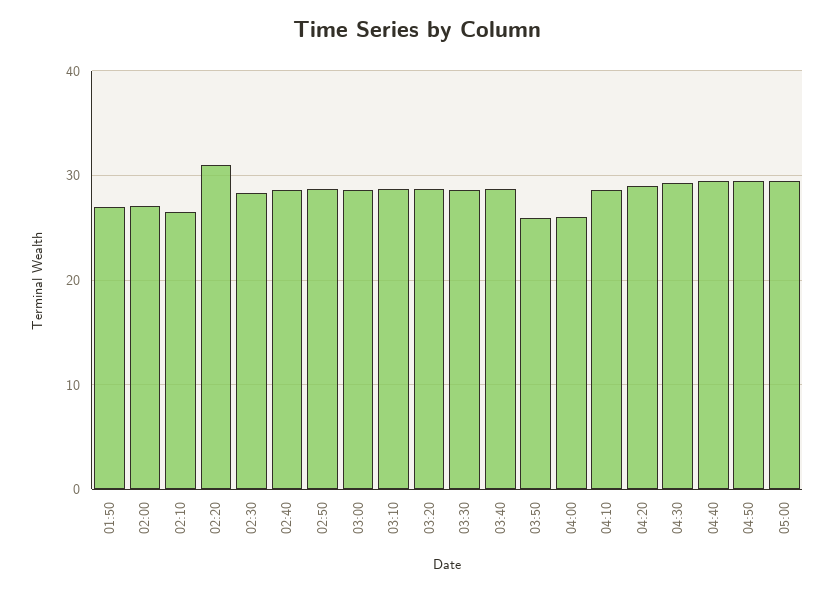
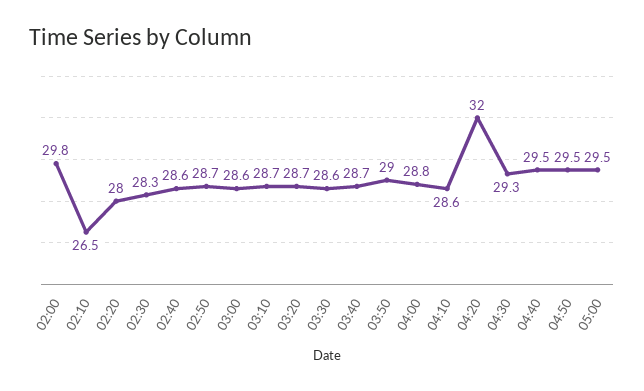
  {
-   "01:50": 27,
-   "02:00": 27,
+   "02:00": 29.8,
    "02:10": 26.5,
-   "02:20": 31,
+   "02:20": 28,
    "02:30": 28.3,
    "02:40": 28.6,
    "02:50": 28.7,
    "03:00": 28.6,
    "03:10": 28.7,
    "03:20": 28.7,
    "03:30": 28.6,
    "03:40": 28.7,
-   "03:50": 26,
+   "03:50": 29,
-   "04:00": 26,
+   "04:00": 28.8,
    "04:10": 28.6,
-   "04:20": 29,
+   "04:20": 32,
    "04:30": 29.3,
    "04:40": 29.5,
    "04:50": 29.5,
    "05:00": 29.5
  }

